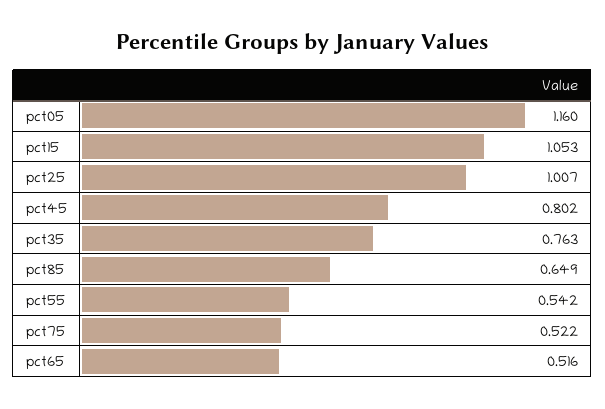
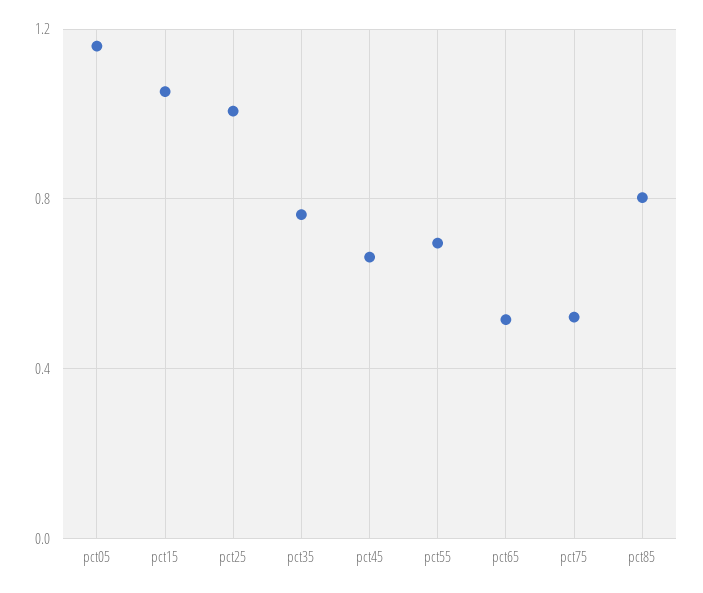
  {
    "pct05": 1.16,
    "pct15": 1.053,
    "pct25": 1.007,
-   "pct45": 0.802,
+   "pct45": 0.65,
    "pct35": 0.763,
-   "pct85": 0.649,
+   "pct85": 0.8,
-   "pct55": 0.542,
+   "pct55": 0.7,
    "pct75": 0.522,
    "pct65": 0.516
  }

